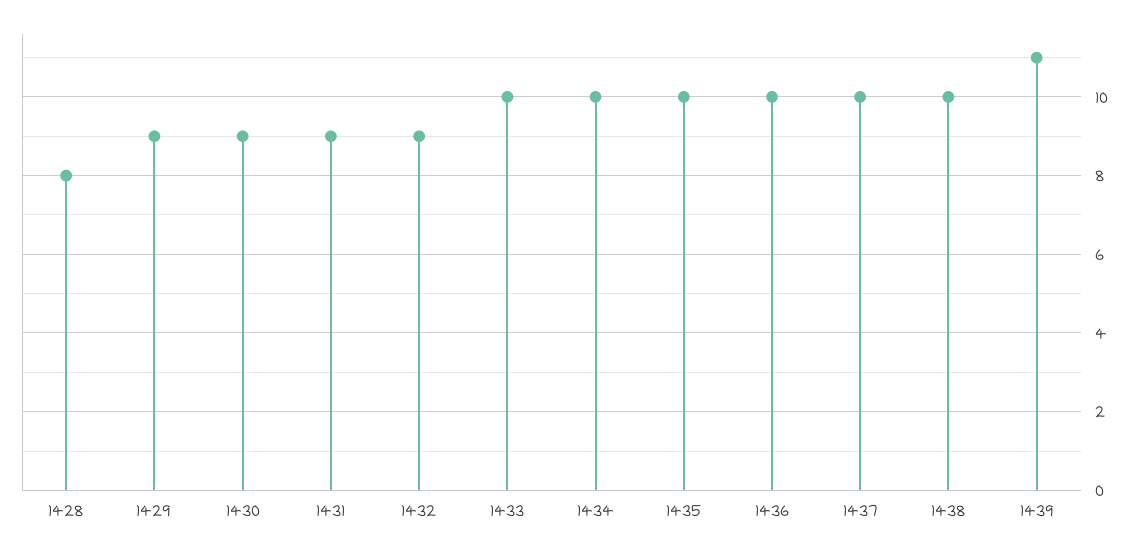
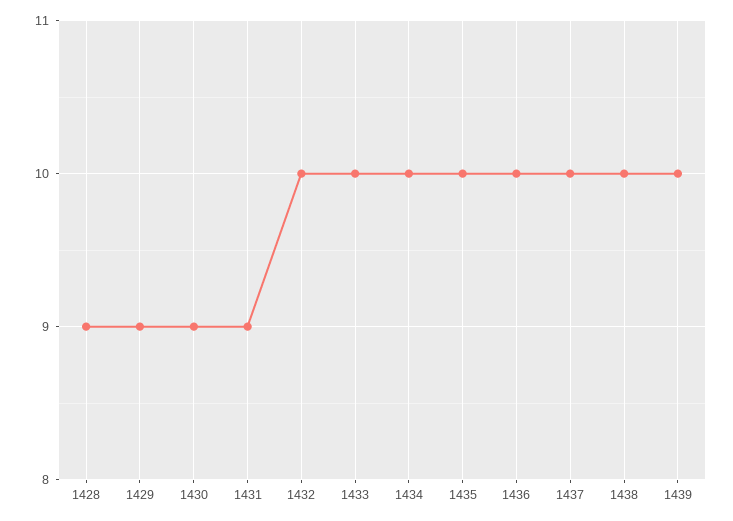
  {
-   "1428": 8,
+   "1428": 9,
    "1429": 9,
    "1430": 9,
    "1431": 9,
-   "1432": 9,
+   "1432": 10,
    "1433": 10,
    "1434": 10,
    "1435": 10,
    "1436": 10,
    "1437": 10,
    "1438": 10,
-   "1439": 11
+   "1439": 10
  }

